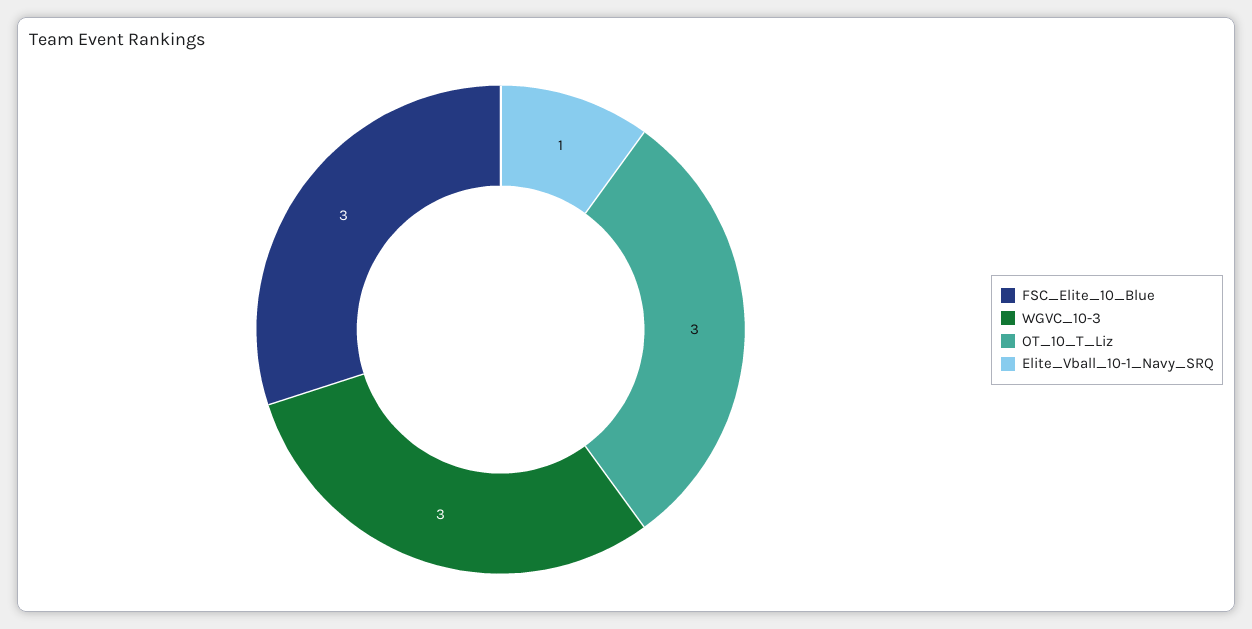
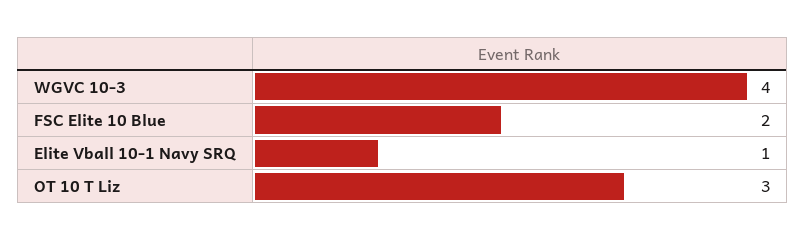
  {
-   "FSC_Elite_10_Blue": 3,
+   "FSC_Elite_10_Blue": 2,
-   "WGVC_10-3": 3,
+   "WGVC_10-3": 4,
    "OT_10_T_Liz": 3,
    "Elite_Vball_10-1_Navy_SRQ": 1
  }

